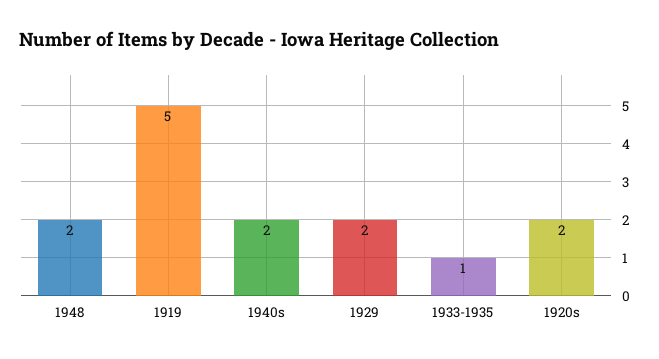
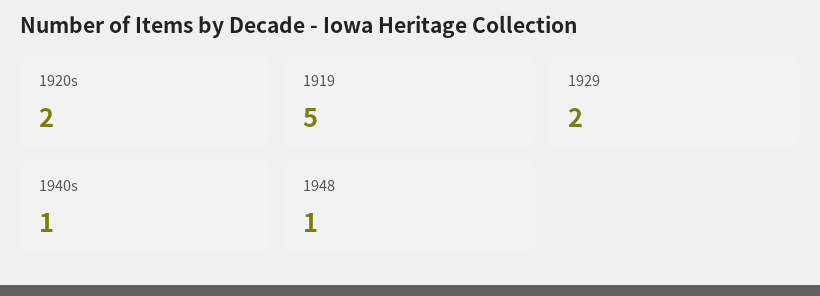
  {
-   "1948": 2,
+   "1948": 1,
    "1919": 5,
-   "1940s": 2,
+   "1940s": 1,
    "1929": 2,
-   "1933-1935": 1,
    "1920s": 2
  }

